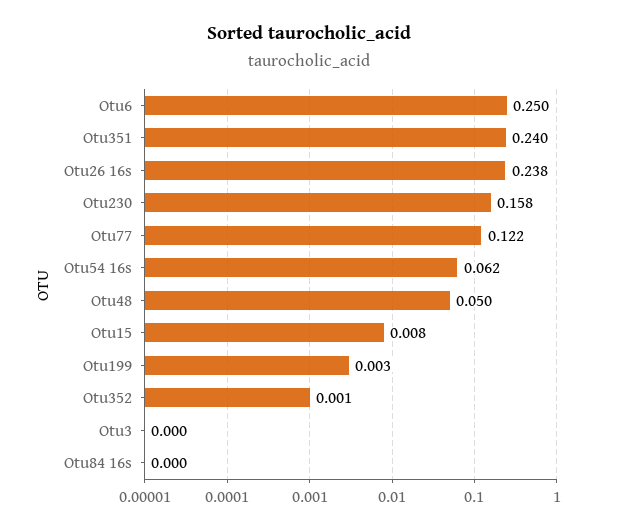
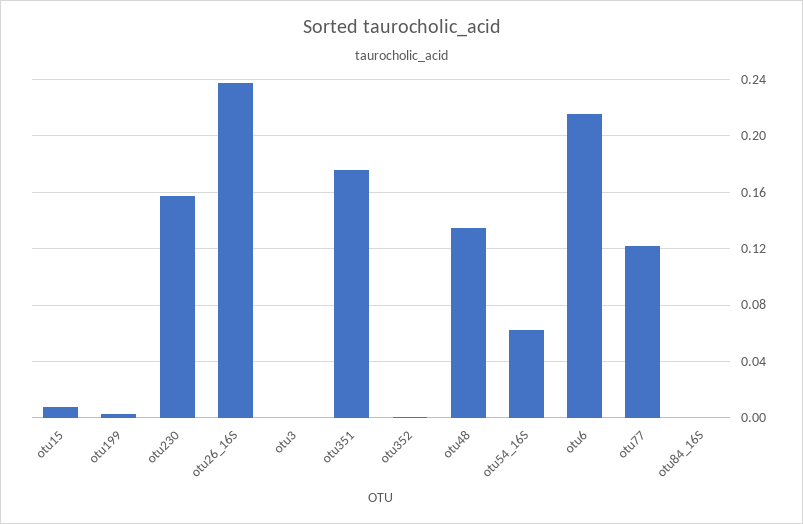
  {
-   "Otu6": 0.25,
+   "Otu6": 0.215,
-   "Otu351": 0.24,
+   "Otu351": 0.175,
    "Otu26 16s": 0.238,
    "Otu230": 0.158,
    "Otu77": 0.122,
    "Otu54 16s": 0.062,
-   "Otu48": 0.05,
+   "Otu48": 0.135,
    "Otu15": 0.008,
    "Otu199": 0.003,
    "Otu352": 0.001,
    "Otu3": 0,
    "Otu84 16s": 0
  }

